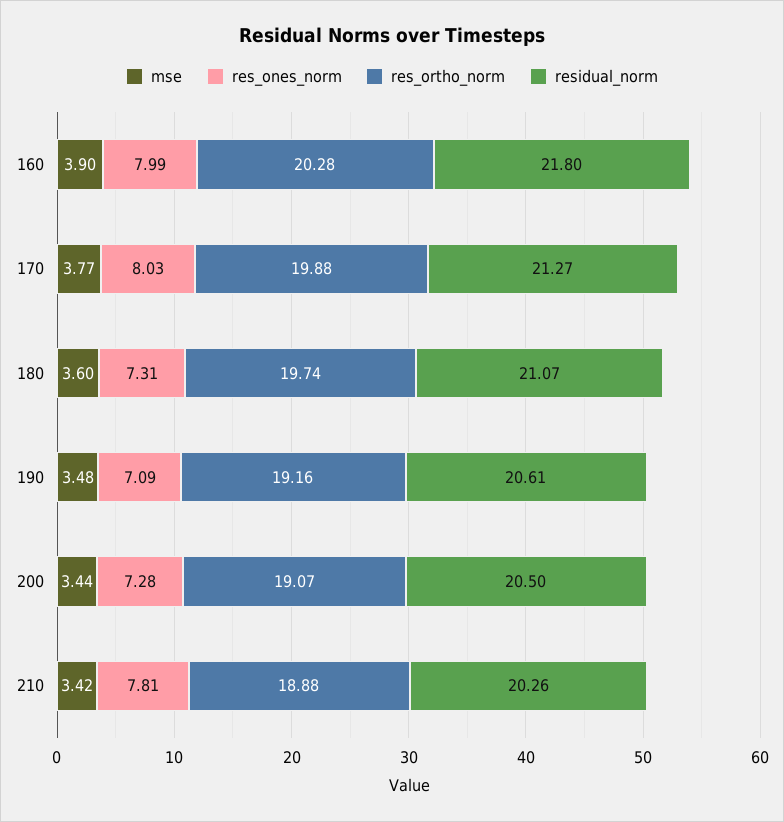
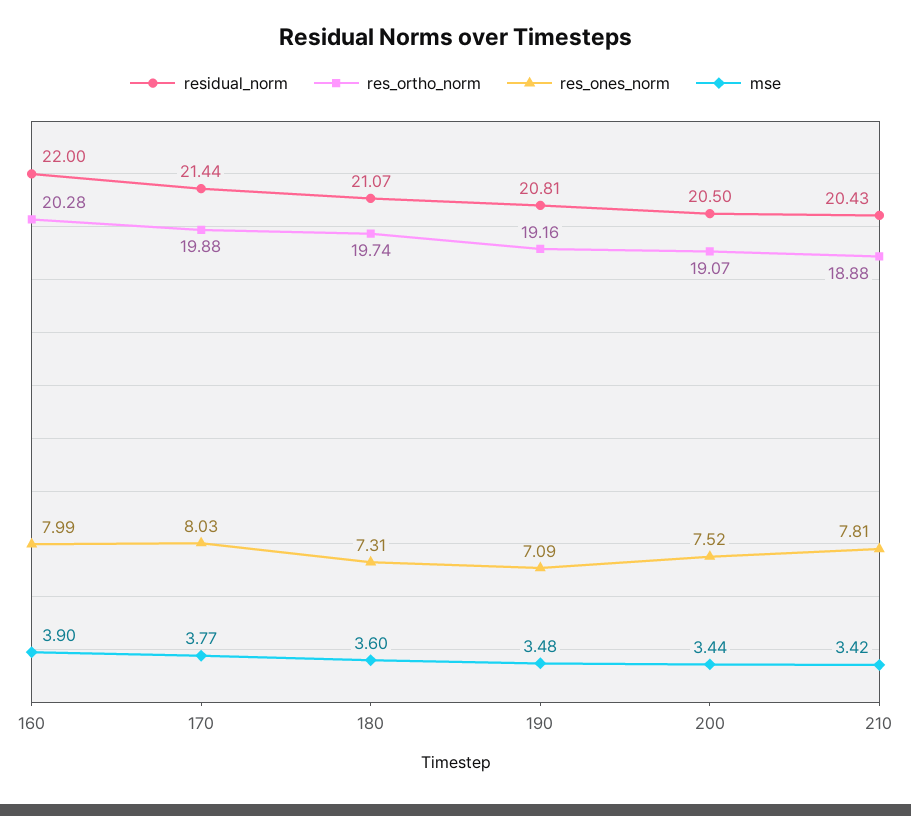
  {
    "mse": {
      "160": 3.9,
      "170": 3.77,
      "180": 3.6,
      "190": 3.48,
      "200": 3.44,
      "210": 3.42
    },
    "res_ones_norm": {
      "160": 7.99,
      "170": 8.03,
      "180": 7.31,
      "190": 7.09,
-     "200": 7.28,
+     "200": 7.52,
      "210": 7.81
    },
    "res_ortho_norm": {
      "160": 20.28,
      "170": 19.88,
      "180": 19.74,
      "190": 19.16,
      "200": 19.07,
      "210": 18.88
    },
    "residual_norm": {
-     "160": 21.8,
+     "160": 22,
-     "170": 21.27,
+     "170": 21.44,
      "180": 21.07,
-     "190": 20.61,
+     "190": 20.81,
      "200": 20.5,
-     "210": 20.26
+     "210": 20.43
    }
  }

